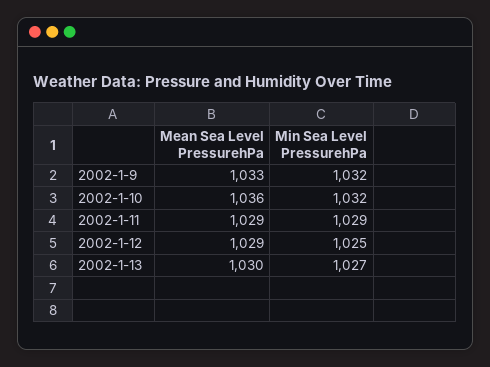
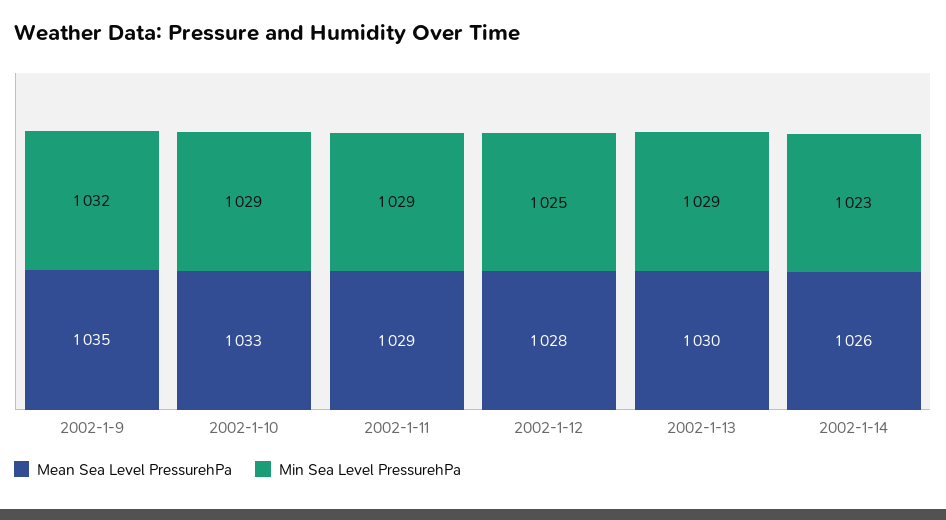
  {
    "Mean Sea Level PressurehPa": {
-     "2002-1-9": 1033,
+     "2002-1-9": 1035,
-     "2002-1-10": 1036,
+     "2002-1-10": 1033,
      "2002-1-11": 1029,
-     "2002-1-12": 1029,
+     "2002-1-12": 1028,
-     "2002-1-13": 1030
+     "2002-1-13": 1030,
+     "2002-1-14": 1026
    },
    "Min Sea Level PressurehPa": {
      "2002-1-9": 1032,
-     "2002-1-10": 1032,
+     "2002-1-10": 1029,
      "2002-1-11": 1029,
      "2002-1-12": 1025,
-     "2002-1-13": 1027
+     "2002-1-13": 1029,
+     "2002-1-14": 1023
    }
  }

